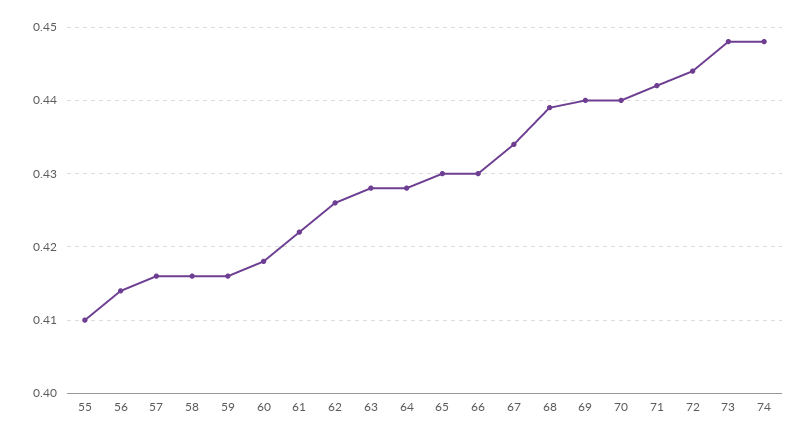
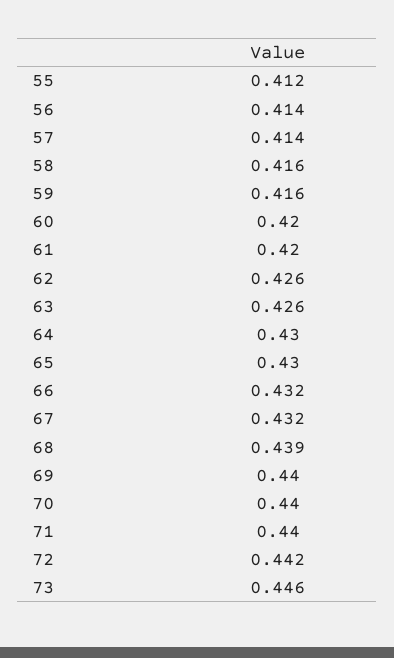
  {
-   "55": 0.41,
+   "55": 0.412,
    "56": 0.414,
-   "57": 0.416,
+   "57": 0.414,
    "58": 0.416,
    "59": 0.416,
-   "60": 0.418,
+   "60": 0.42,
-   "61": 0.422,
+   "61": 0.42,
    "62": 0.426,
-   "63": 0.428,
+   "63": 0.426,
-   "64": 0.428,
+   "64": 0.43,
    "65": 0.43,
-   "66": 0.43,
+   "66": 0.432,
-   "67": 0.434,
+   "67": 0.432,
    "68": 0.439,
    "69": 0.44,
    "70": 0.44,
-   "71": 0.442,
+   "71": 0.44,
-   "72": 0.444,
+   "72": 0.442,
-   "73": 0.448,
+   "73": 0.446
-   "74": 0.448
  }

